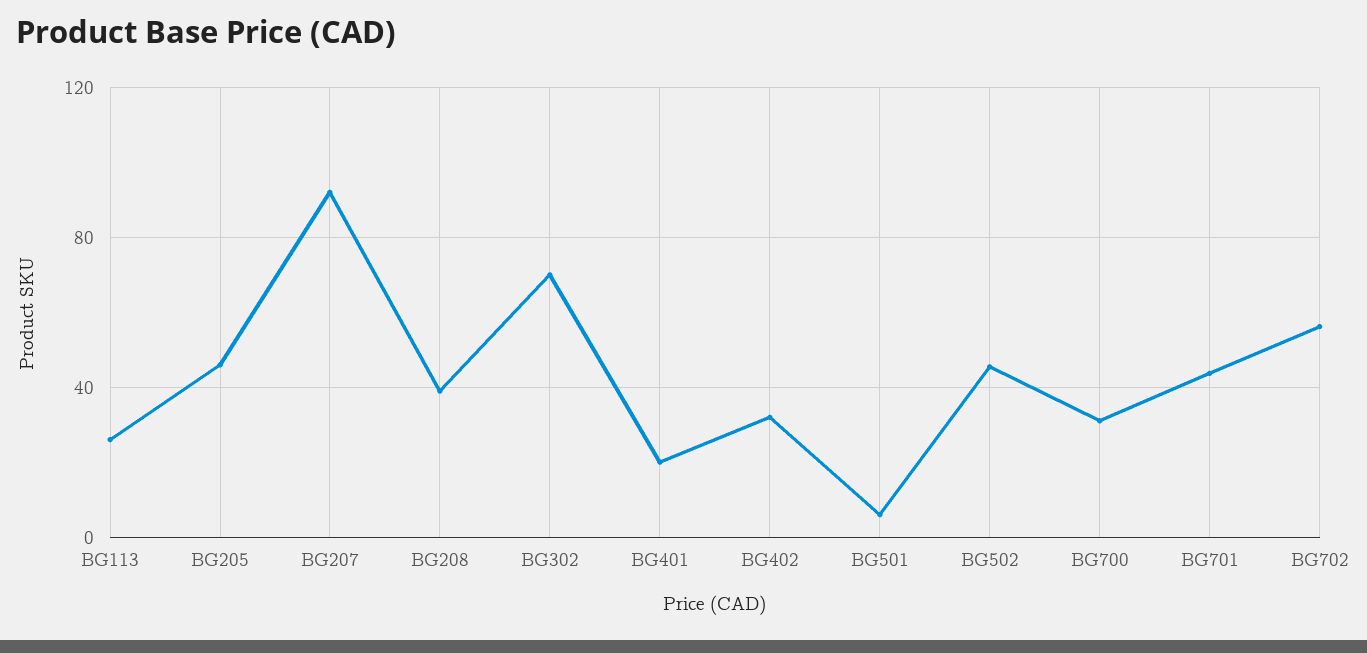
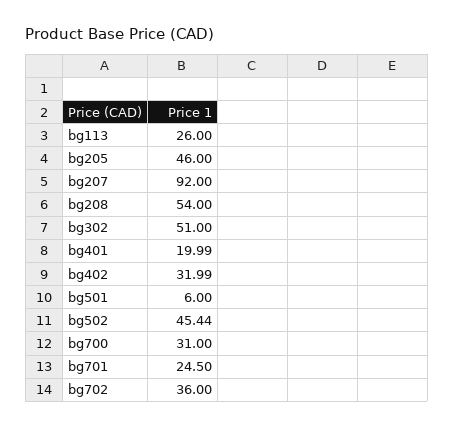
  {
    "BG113": 26,
    "BG205": 46,
    "BG207": 92,
-   "BG208": 40,
+   "BG208": 54,
-   "BG302": 70,
+   "BG302": 51,
    "BG401": 19.99,
    "BG402": 31.99,
    "BG501": 6,
    "BG502": 45.44,
    "BG700": 31,
-   "BG701": 45,
+   "BG701": 24.5,
-   "BG702": 55
+   "BG702": 36
  }

